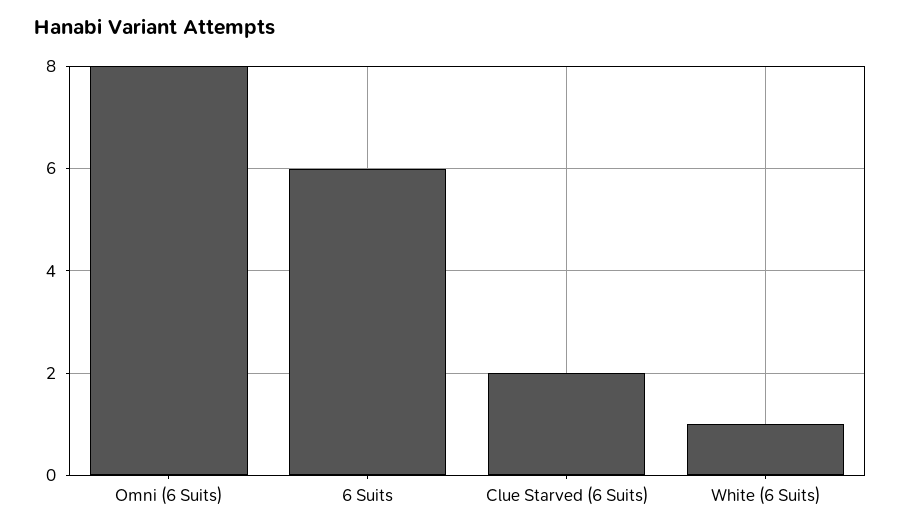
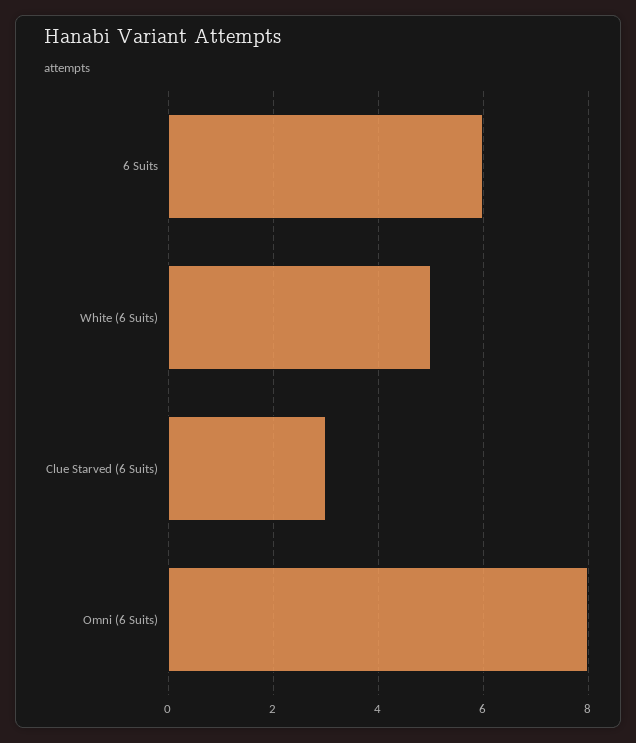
  {
    "Omni (6 Suits)": 8,
    "6 Suits": 6,
-   "Clue Starved (6 Suits)": 2,
+   "Clue Starved (6 Suits)": 3,
-   "White (6 Suits)": 1
+   "White (6 Suits)": 5
  }

